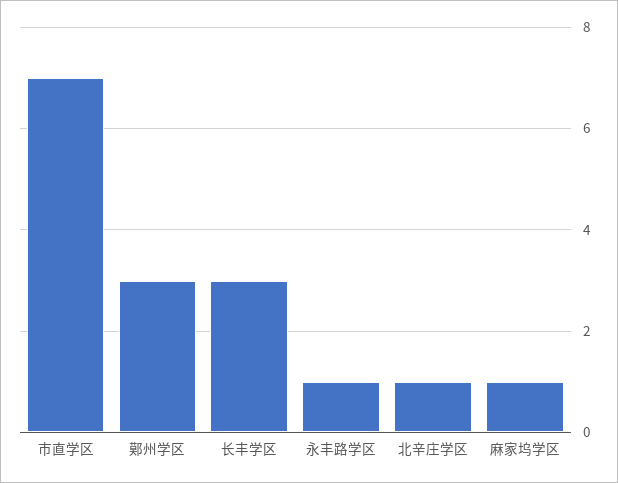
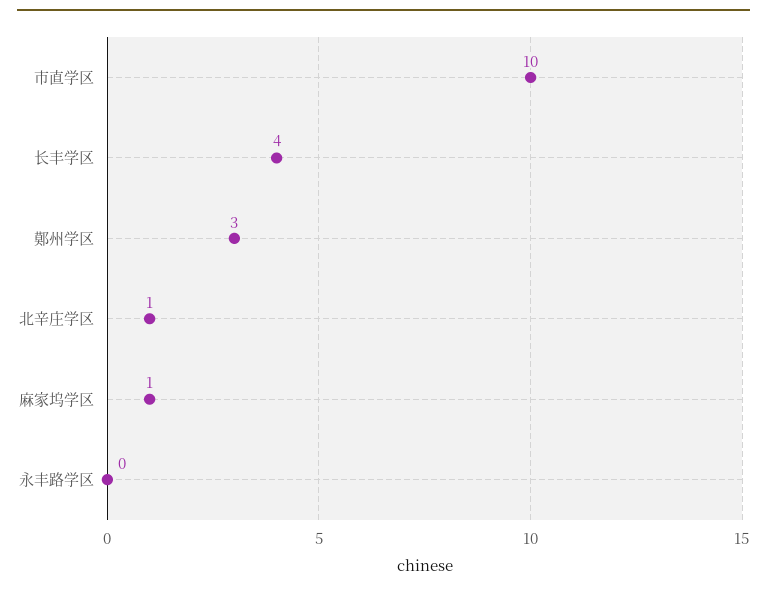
  {
-   "市直学区": 7,
+   "市直学区": 10,
    "鄚州学区": 3,
-   "长丰学区": 3,
+   "长丰学区": 4,
-   "永丰路学区": 1,
+   "永丰路学区": 0,
    "北辛庄学区": 1,
    "麻家坞学区": 1
  }

